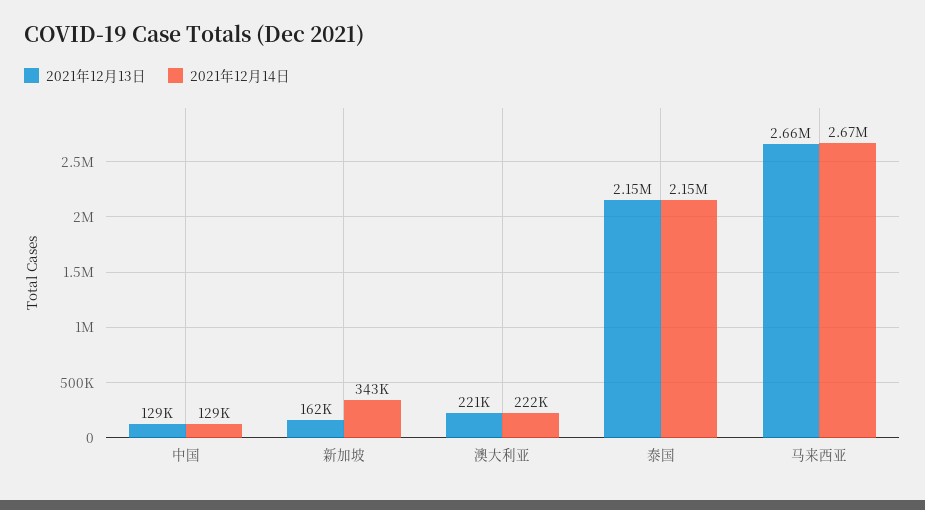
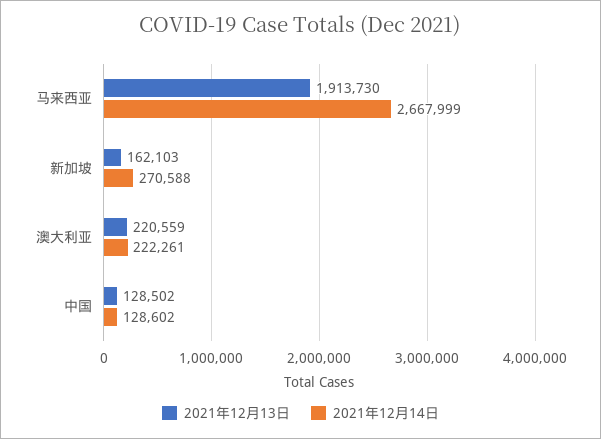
  {
    "2021年12月13日": {
      "中国": 128502,
      "新加坡": 162103,
      "澳大利亚": 220559,
-     "泰国": 2150000,
-     "马来西亚": 2660000
+     "马来西亚": 1913730
    },
    "2021年12月14日": {
      "中国": 128602,
-     "新加坡": 343000,
+     "新加坡": 270588,
      "澳大利亚": 222261,
-     "泰国": 2150000,
      "马来西亚": 2667999
    }
  }

